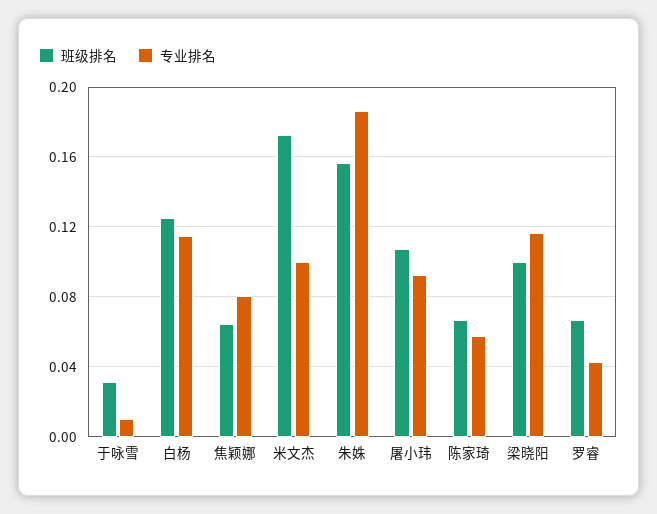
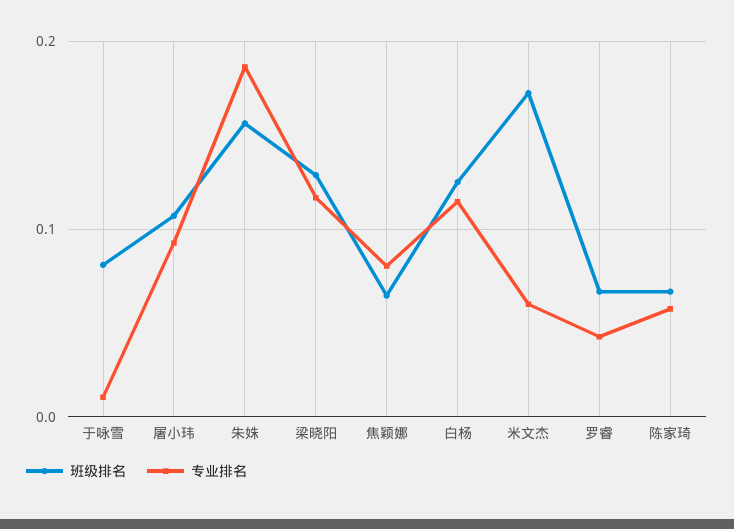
  {
    "班级排名": {
-     "于咏雪": 0.03,
+     "于咏雪": 0.08,
      "白杨": 0.125,
      "焦颖娜": 0.065,
      "米文杰": 0.17,
      "朱姝": 0.155,
      "屠小玮": 0.105,
      "陈家琦": 0.065,
-     "梁晓阳": 0.1,
+     "梁晓阳": 0.13,
      "罗睿": 0.065
    },
    "专业排名": {
      "于咏雪": 0.01,
      "白杨": 0.115,
      "焦颖娜": 0.08,
-     "米文杰": 0.1,
+     "米文杰": 0.06,
      "朱姝": 0.185,
      "屠小玮": 0.095,
      "陈家琦": 0.06,
      "梁晓阳": 0.115,
      "罗睿": 0.045
    }
  }

